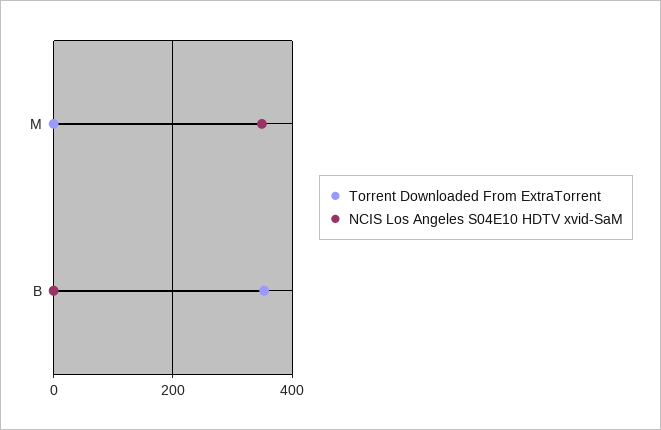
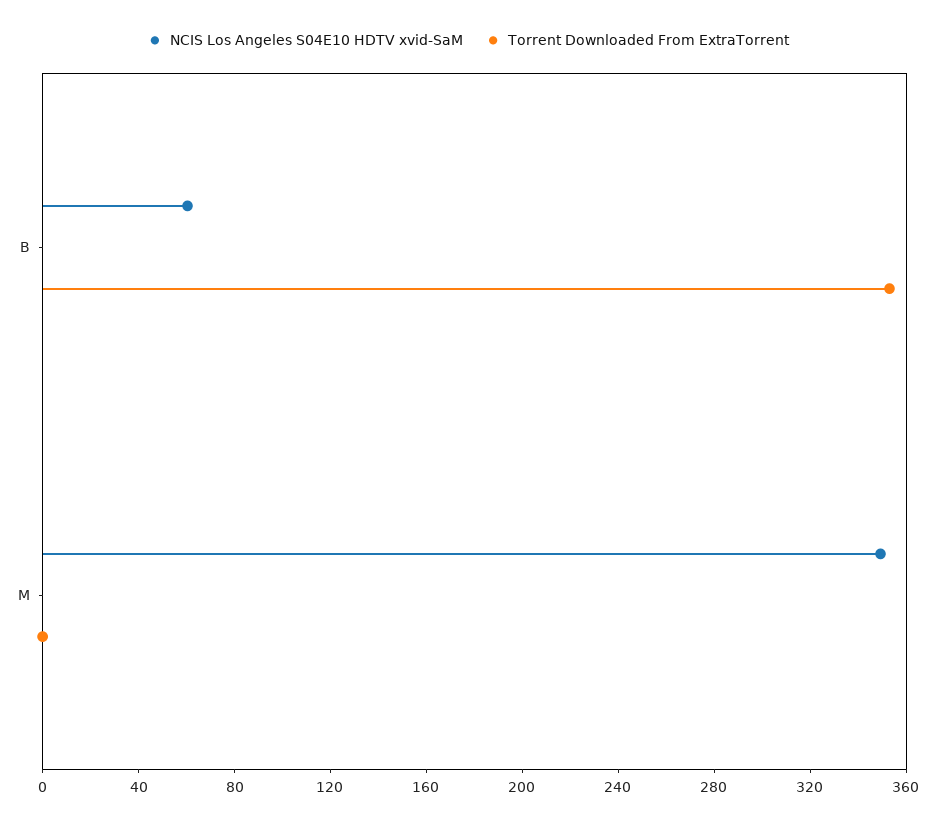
  {
    "Torrent Downloaded From ExtraTorrent": {
      "M": 0,
      "B": 350
    },
    "NCIS Los Angeles S04E10 HDTV xvid-SaM": {
      "M": 350,
-     "B": 0
+     "B": 60
    }
  }

